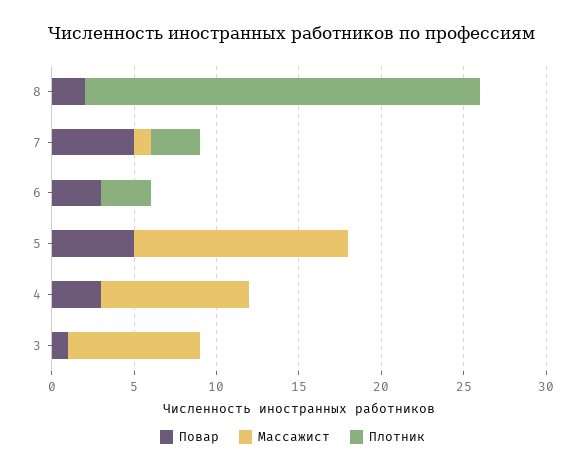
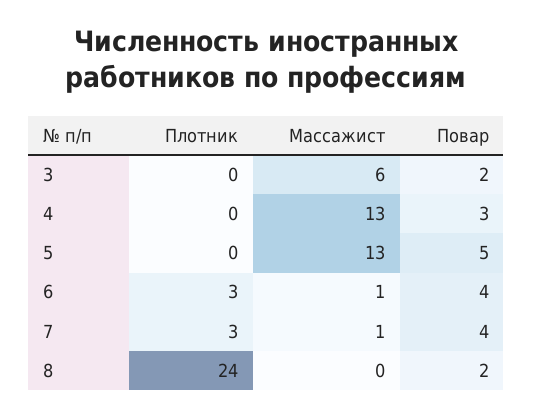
  {
    "Повар": {
      "8": 2,
-     "7": 5,
+     "7": 4,
-     "6": 3,
+     "6": 4,
      "5": 5,
      "4": 3,
-     "3": 1
+     "3": 2
    },
    "Массажист": {
      "8": 0,
      "7": 1,
-     "6": 0,
+     "6": 1,
      "5": 13,
-     "4": 9,
+     "4": 13,
-     "3": 8
+     "3": 6
    },
    "Плотник": {
      "8": 24,
      "7": 3,
      "6": 3,
      "5": 0,
      "4": 0,
      "3": 0
    }
  }

